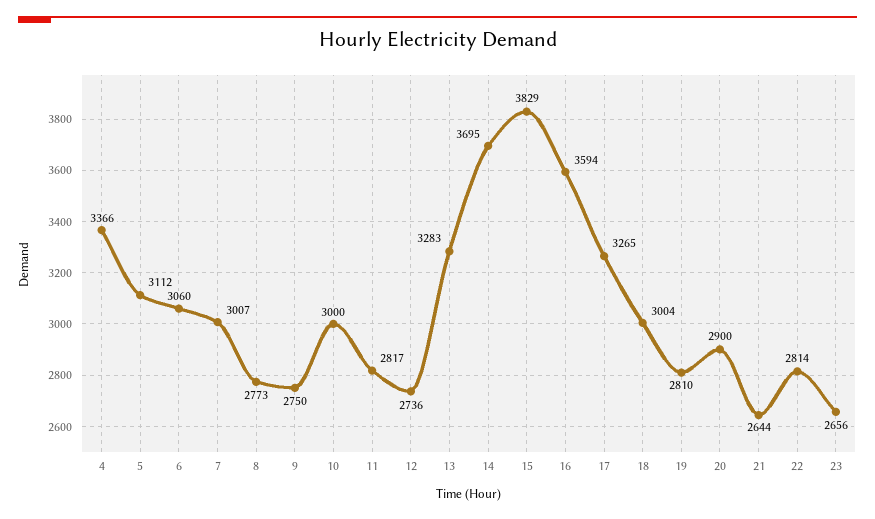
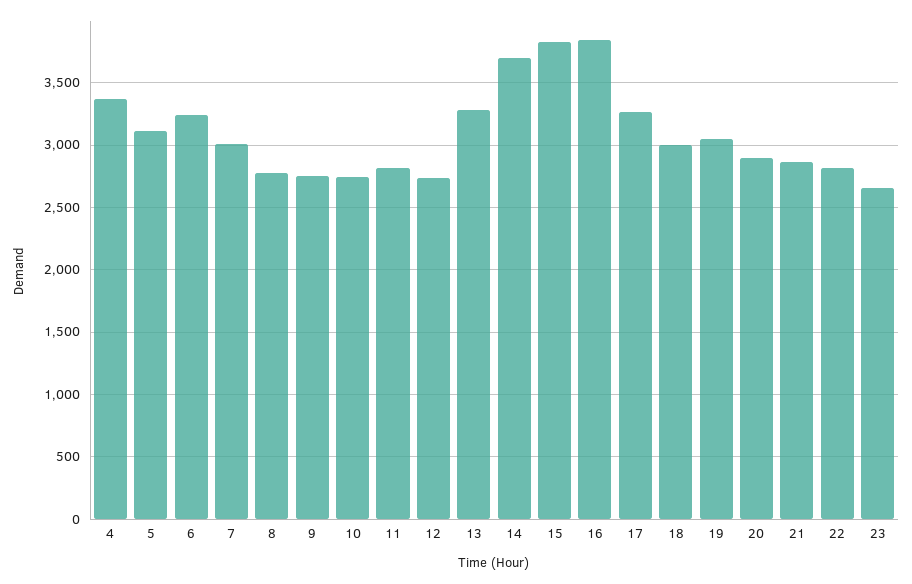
  {
    "4": 3366,
    "5": 3112,
-   "6": 3060,
+   "6": 3250,
    "7": 3007,
    "8": 2773,
    "9": 2750,
-   "10": 3000,
+   "10": 2750,
    "11": 2817,
    "12": 2736,
    "13": 3283,
    "14": 3695,
    "15": 3829,
-   "16": 3594,
+   "16": 3850,
    "17": 3265,
    "18": 3004,
-   "19": 2810,
+   "19": 3050,
    "20": 2900,
-   "21": 2644,
+   "21": 2850,
    "22": 2814,
    "23": 2656
  }

